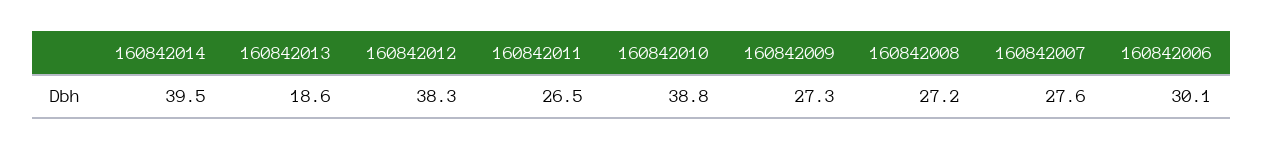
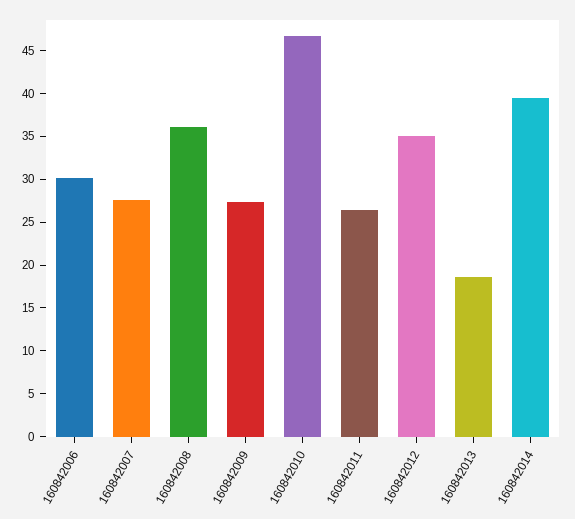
  {
    "160842014": 39.5,
    "160842013": 18.6,
-   "160842012": 38.3,
+   "160842012": 35,
    "160842011": 26.5,
-   "160842010": 38.8,
+   "160842010": 47,
    "160842009": 27.3,
-   "160842008": 27.2,
+   "160842008": 36,
    "160842007": 27.6,
    "160842006": 30.1
  }

